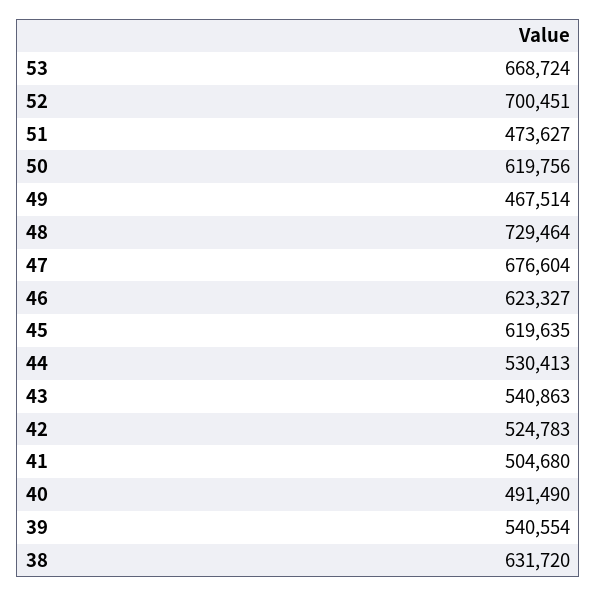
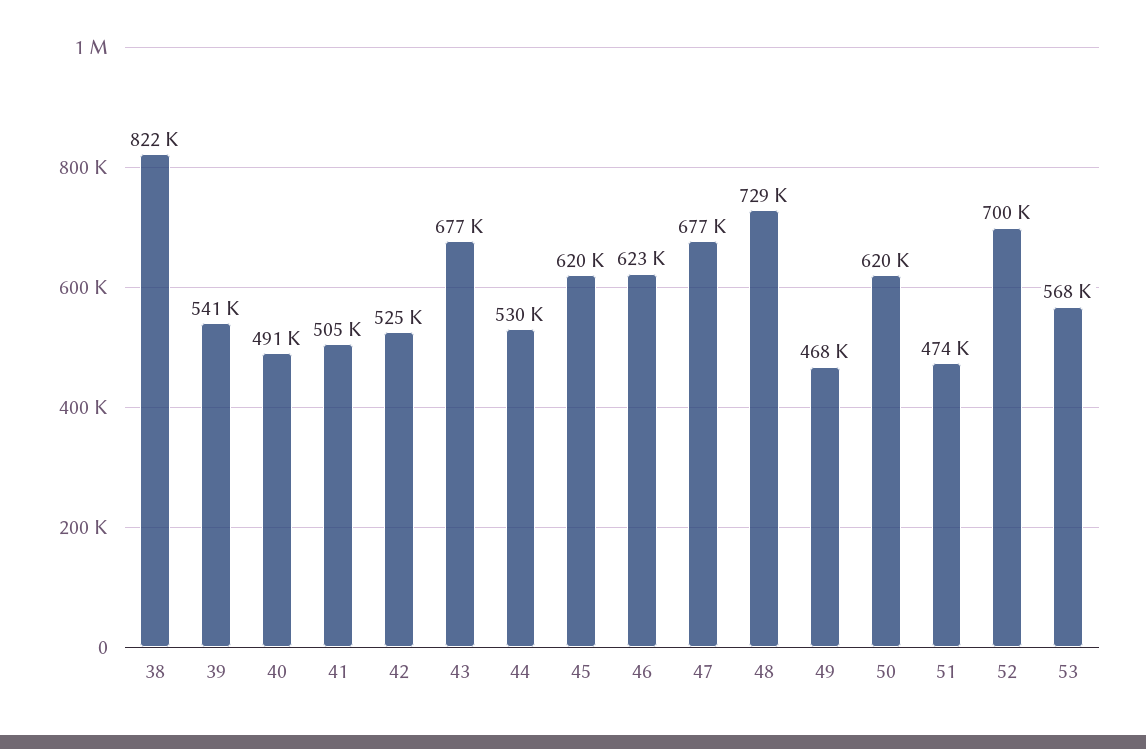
  {
-   "53": 668724,
+   "53": 568000,
    "52": 700451,
    "51": 473627,
    "50": 619756,
    "49": 467514,
    "48": 729464,
    "47": 676604,
    "46": 623327,
    "45": 619635,
    "44": 530413,
-   "43": 540863,
+   "43": 677000,
    "42": 524783,
    "41": 504680,
    "40": 491490,
    "39": 540554,
-   "38": 631720
+   "38": 822000
  }

